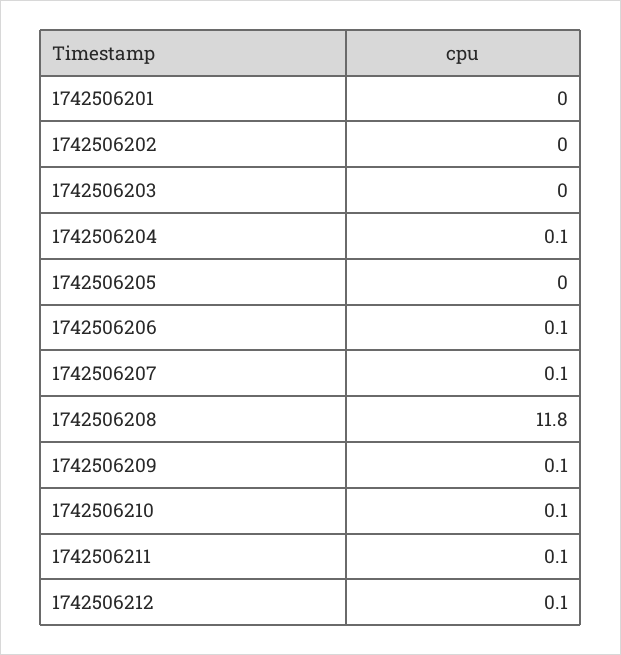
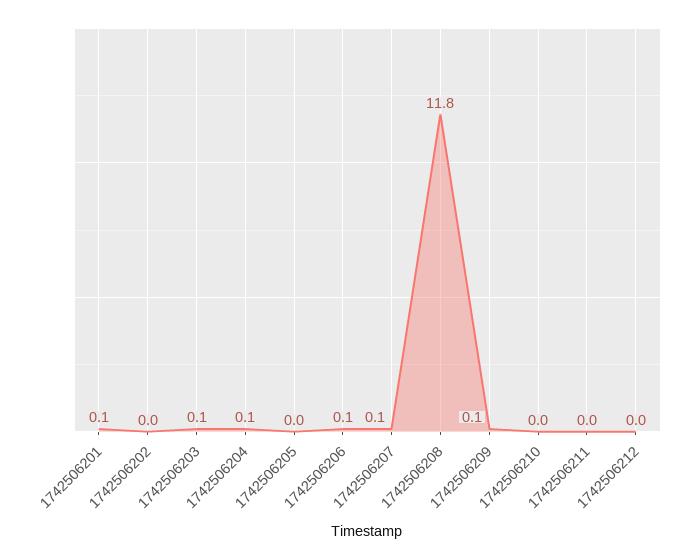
  {
-   "1742506201": 0,
+   "1742506201": 0.1,
    "1742506202": 0,
-   "1742506203": 0,
+   "1742506203": 0.1,
    "1742506204": 0.1,
    "1742506205": 0,
    "1742506206": 0.1,
    "1742506207": 0.1,
    "1742506208": 11.8,
    "1742506209": 0.1,
-   "1742506210": 0.1,
+   "1742506210": 0,
-   "1742506211": 0.1,
+   "1742506211": 0,
-   "1742506212": 0.1
+   "1742506212": 0
  }

